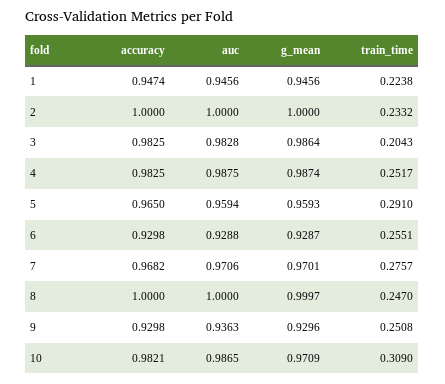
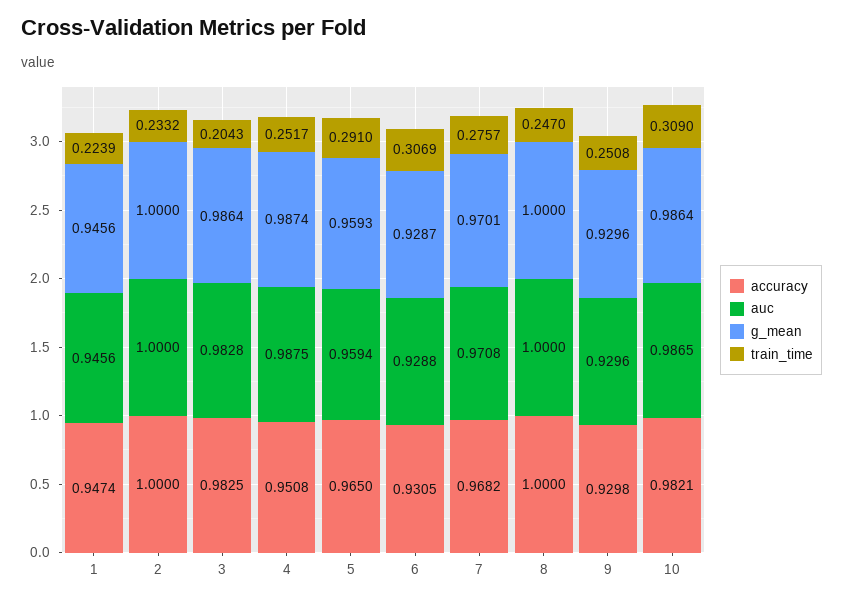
  {
    "accuracy": {
      "1": 0.9474,
      "2": 1,
      "3": 0.9825,
-     "4": 0.9825,
+     "4": 0.9508,
      "5": 0.965,
-     "6": 0.9298,
+     "6": 0.9305,
      "7": 0.9682,
      "8": 1,
      "9": 0.9298,
      "10": 0.9821
    },
    "auc": {
      "1": 0.9456,
      "2": 1,
      "3": 0.9828,
      "4": 0.9875,
      "5": 0.9594,
      "6": 0.9288,
-     "7": 0.9706,
+     "7": 0.9708,
      "8": 1,
-     "9": 0.9363,
+     "9": 0.9296,
      "10": 0.9865
    },
    "g_mean": {
      "1": 0.9456,
      "2": 1,
      "3": 0.9864,
      "4": 0.9874,
      "5": 0.9593,
      "6": 0.9287,
      "7": 0.9701,
-     "8": 0.9997,
+     "8": 1,
      "9": 0.9296,
-     "10": 0.9709
+     "10": 0.9864
    },
    "train_time": {
-     "1": 0.2238,
+     "1": 0.2239,
      "2": 0.2332,
      "3": 0.2043,
      "4": 0.2517,
      "5": 0.291,
-     "6": 0.2551,
+     "6": 0.3069,
      "7": 0.2757,
      "8": 0.247,
      "9": 0.2508,
      "10": 0.309
    }
  }

